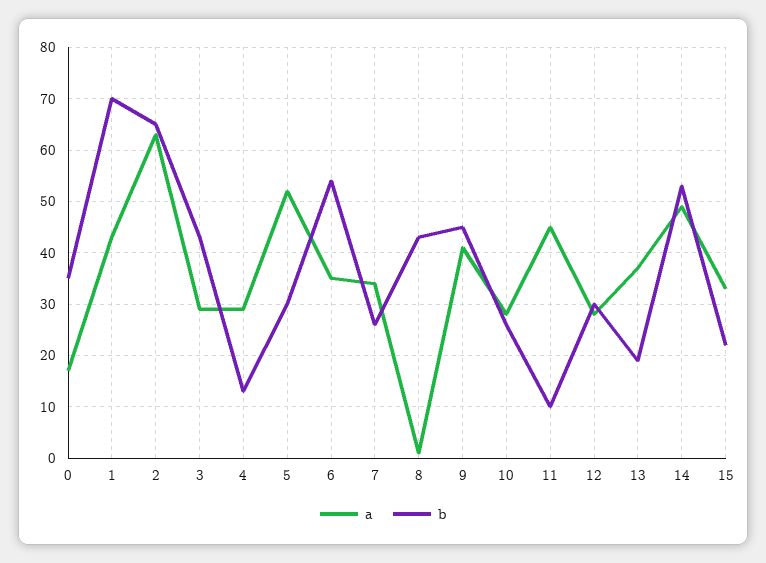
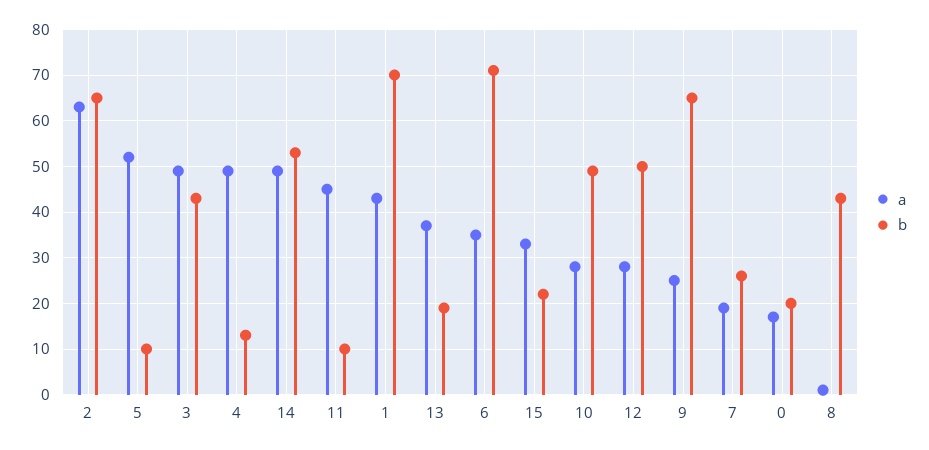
  {
    "a": {
      "0": 15,
      "1": 45,
      "2": 65,
-     "3": 30,
+     "3": 50,
-     "4": 30,
+     "4": 50,
      "5": 50,
      "6": 35,
-     "7": 35,
+     "7": 20,
      "8": 0,
-     "9": 40,
+     "9": 25,
      "10": 30,
      "11": 45,
      "12": 30,
      "13": 35,
      "14": 50,
      "15": 35
    },
    "b": {
-     "0": 35,
+     "0": 20,
      "1": 70,
      "2": 65,
      "3": 45,
      "4": 15,
-     "5": 30,
+     "5": 10,
-     "6": 55,
+     "6": 70,
      "7": 25,
      "8": 45,
-     "9": 45,
+     "9": 65,
-     "10": 25,
+     "10": 50,
      "11": 10,
-     "12": 30,
+     "12": 50,
      "13": 20,
      "14": 55,
      "15": 20
    }
  }

